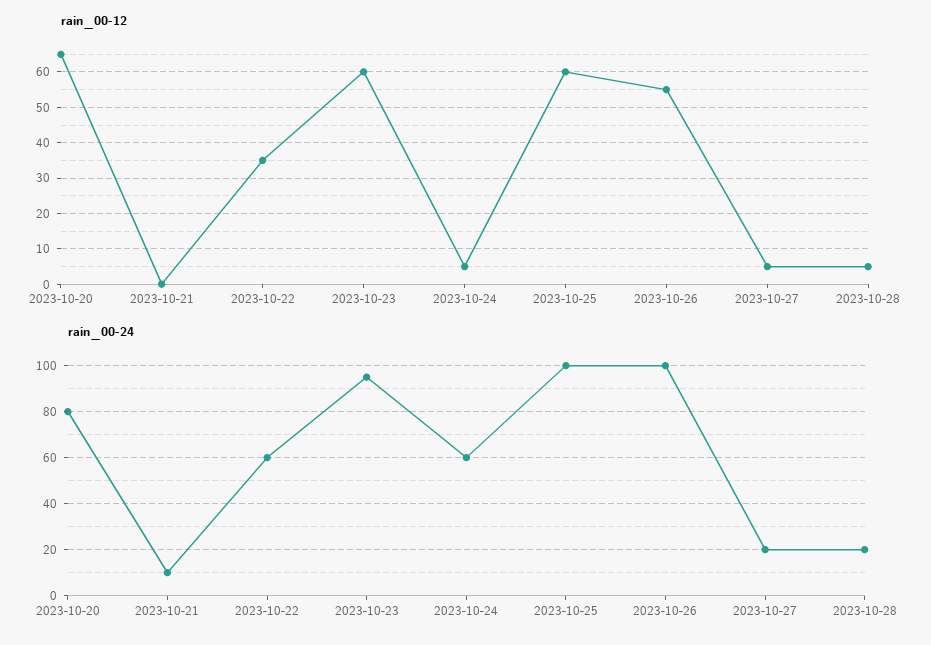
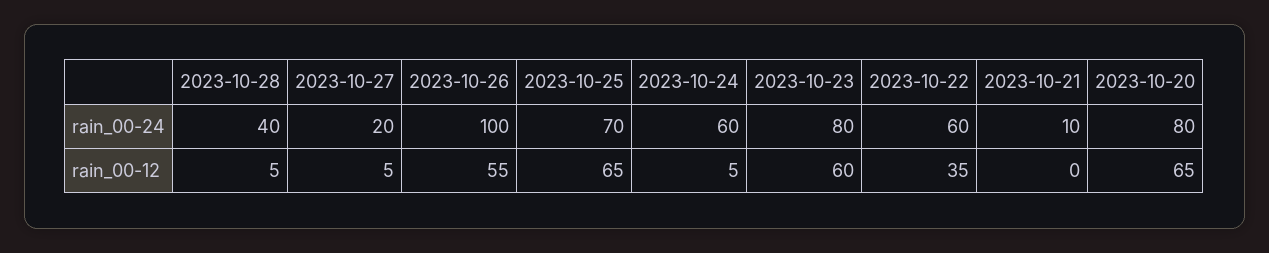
  {
    "rain_00-12": {
      "2023-10-20": 65,
      "2023-10-21": 0,
      "2023-10-22": 35,
      "2023-10-23": 60,
      "2023-10-24": 5,
-     "2023-10-25": 60,
+     "2023-10-25": 65,
      "2023-10-26": 55,
      "2023-10-27": 5,
      "2023-10-28": 5
    },
    "rain_00-24": {
      "2023-10-20": 80,
      "2023-10-21": 10,
      "2023-10-22": 60,
-     "2023-10-23": 95,
+     "2023-10-23": 80,
      "2023-10-24": 60,
-     "2023-10-25": 100,
+     "2023-10-25": 70,
      "2023-10-26": 100,
      "2023-10-27": 20,
-     "2023-10-28": 20
+     "2023-10-28": 40
    }
  }

